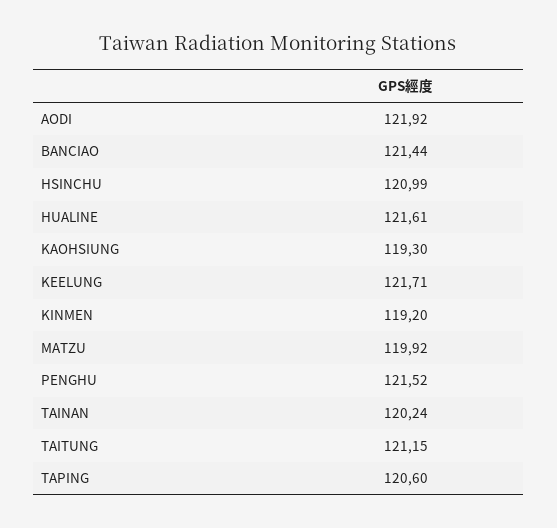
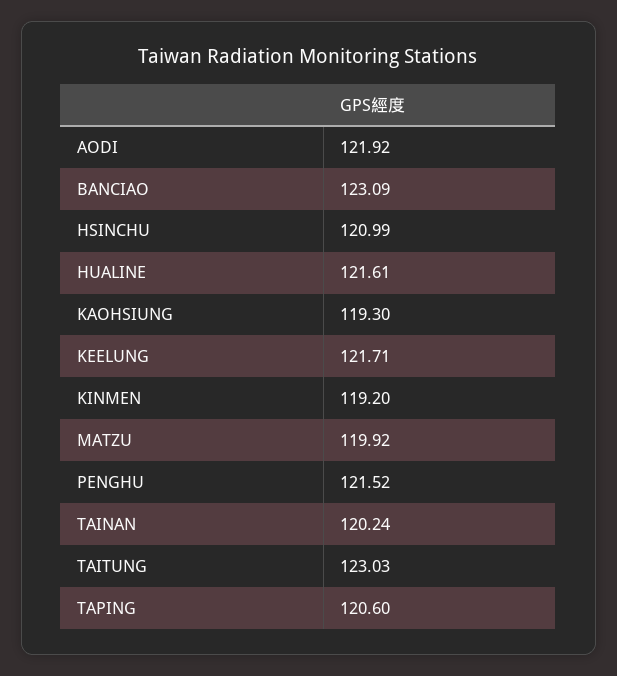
  {
    "AODI": 121.92,
-   "BANCIAO": 121.44,
+   "BANCIAO": 123.09,
    "HSINCHU": 120.99,
    "HUALINE": 121.61,
    "KAOHSIUNG": 119.3,
    "KEELUNG": 121.71,
    "KINMEN": 119.2,
    "MATZU": 119.92,
    "PENGHU": 121.52,
    "TAINAN": 120.24,
-   "TAITUNG": 121.15,
+   "TAITUNG": 123.03,
    "TAPING": 120.6
  }

